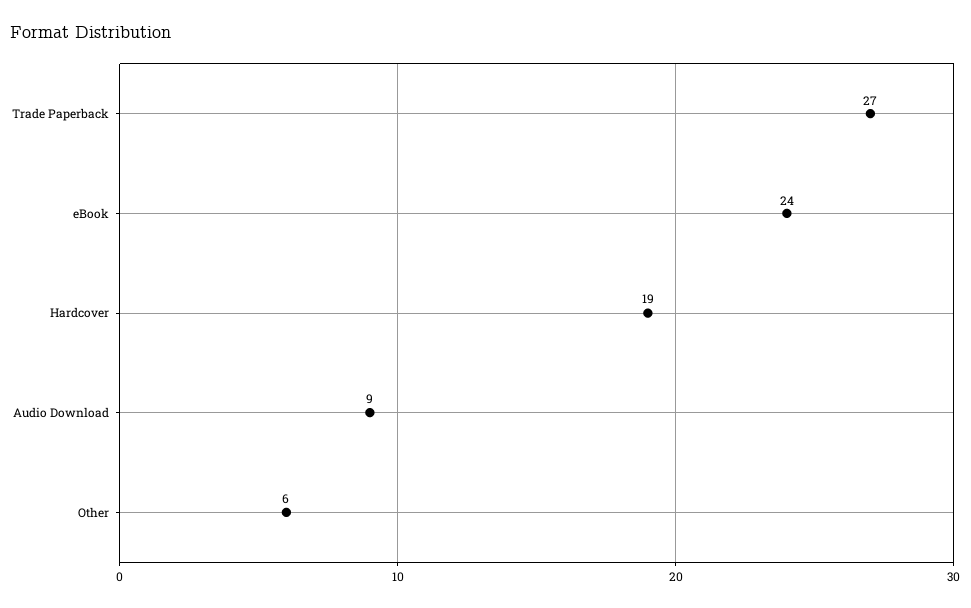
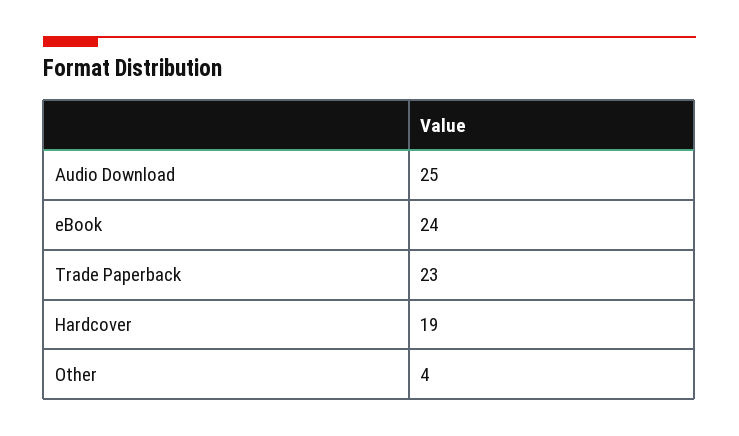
  {
-   "Trade Paperback": 27,
+   "Trade Paperback": 23,
    "eBook": 24,
    "Hardcover": 19,
-   "Audio Download": 9,
+   "Audio Download": 25,
-   "Other": 6
+   "Other": 4
  }

